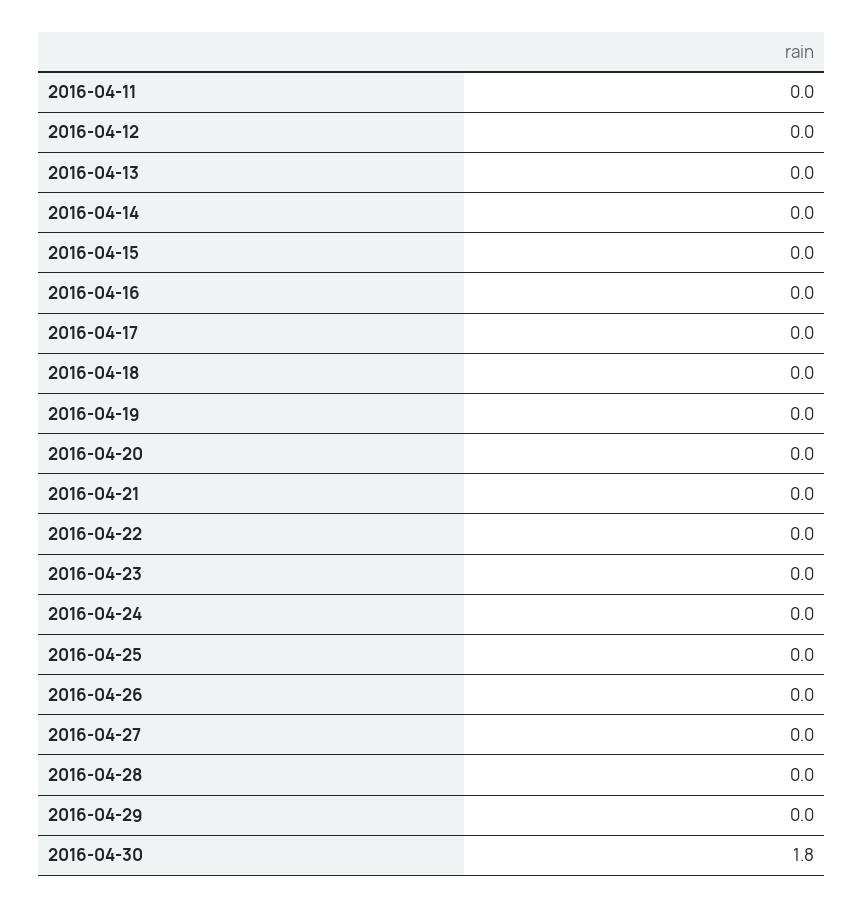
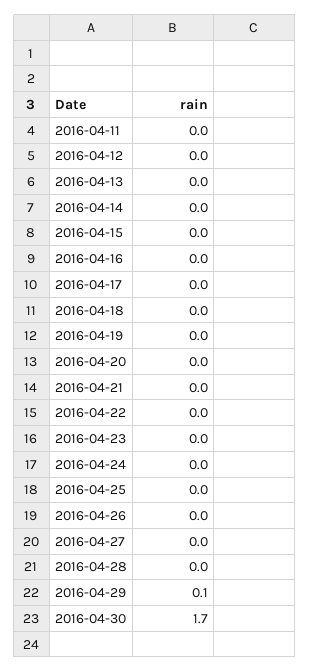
  {
    "2016-04-11": 0,
    "2016-04-12": 0,
    "2016-04-13": 0,
    "2016-04-14": 0,
    "2016-04-15": 0,
    "2016-04-16": 0,
    "2016-04-17": 0,
    "2016-04-18": 0,
    "2016-04-19": 0,
    "2016-04-20": 0,
    "2016-04-21": 0,
    "2016-04-22": 0,
    "2016-04-23": 0,
    "2016-04-24": 0,
    "2016-04-25": 0,
    "2016-04-26": 0,
    "2016-04-27": 0,
    "2016-04-28": 0,
-   "2016-04-29": 0,
+   "2016-04-29": 0.1,
-   "2016-04-30": 1.8
+   "2016-04-30": 1.7
  }

